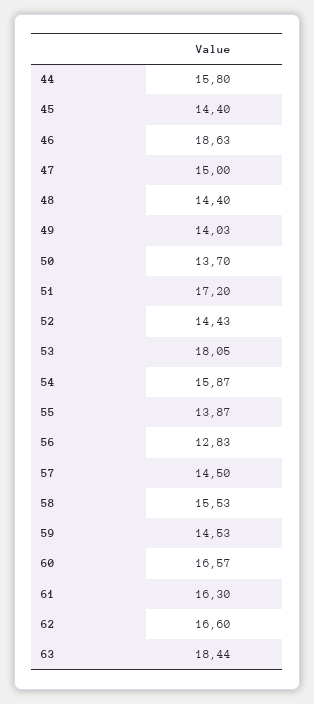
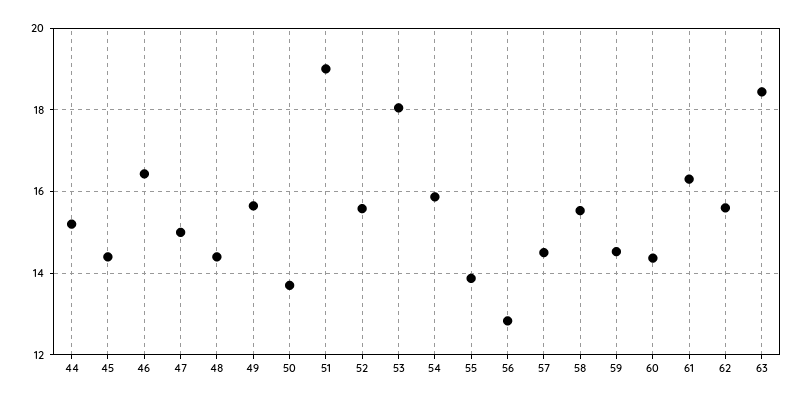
  {
-   "44": 15.8,
+   "44": 15.2,
    "45": 14.4,
-   "46": 18.63,
+   "46": 16.4,
    "47": 15,
    "48": 14.4,
-   "49": 14.03,
+   "49": 15.6,
    "50": 13.7,
-   "51": 17.2,
+   "51": 19,
-   "52": 14.43,
+   "52": 15.6,
    "53": 18.05,
    "54": 15.87,
    "55": 13.87,
    "56": 12.83,
    "57": 14.5,
    "58": 15.53,
    "59": 14.53,
-   "60": 16.57,
+   "60": 14.4,
    "61": 16.3,
-   "62": 16.6,
+   "62": 15.6,
    "63": 18.44
  }

